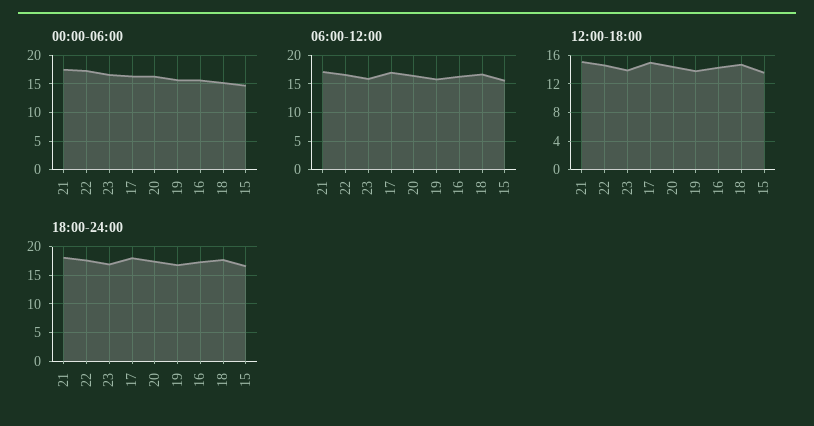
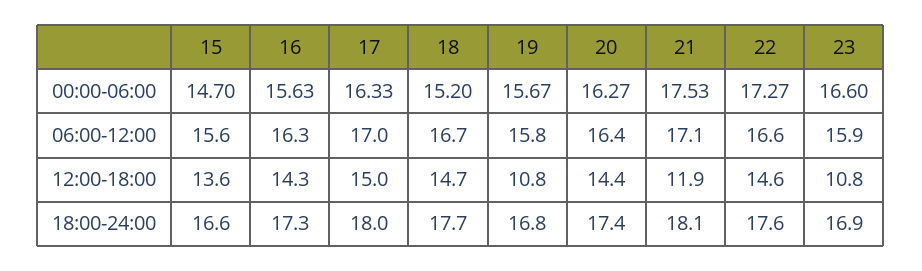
  {
    "00:00-06:00": {
      "21": 17.53,
      "22": 17.27,
      "23": 16.6,
      "17": 16.33,
      "20": 16.27,
      "19": 15.67,
      "16": 15.63,
      "18": 15.2,
      "15": 14.7
    },
    "06:00-12:00": {
      "21": 17.1,
      "22": 16.6,
      "23": 15.9,
      "17": 17,
      "20": 16.4,
      "19": 15.8,
      "16": 16.3,
      "18": 16.7,
      "15": 15.6
    },
    "12:00-18:00": {
-     "21": 15,
+     "21": 11.9,
      "22": 14.6,
-     "23": 14,
+     "23": 10.8,
      "17": 15,
      "20": 14.4,
-     "19": 14,
+     "19": 10.8,
      "16": 14.3,
      "18": 14.7,
      "15": 13.6
    },
    "18:00-24:00": {
      "21": 18.1,
      "22": 17.6,
      "23": 16.9,
      "17": 18,
      "20": 17.4,
      "19": 16.8,
      "16": 17.3,
      "18": 17.7,
      "15": 16.6
    }
  }

